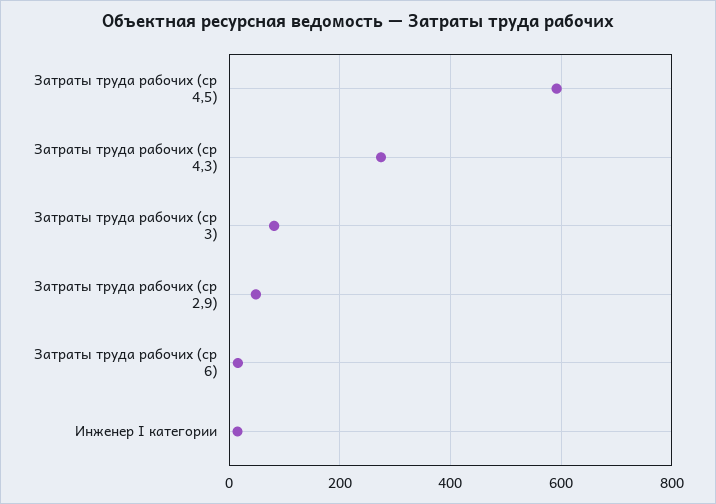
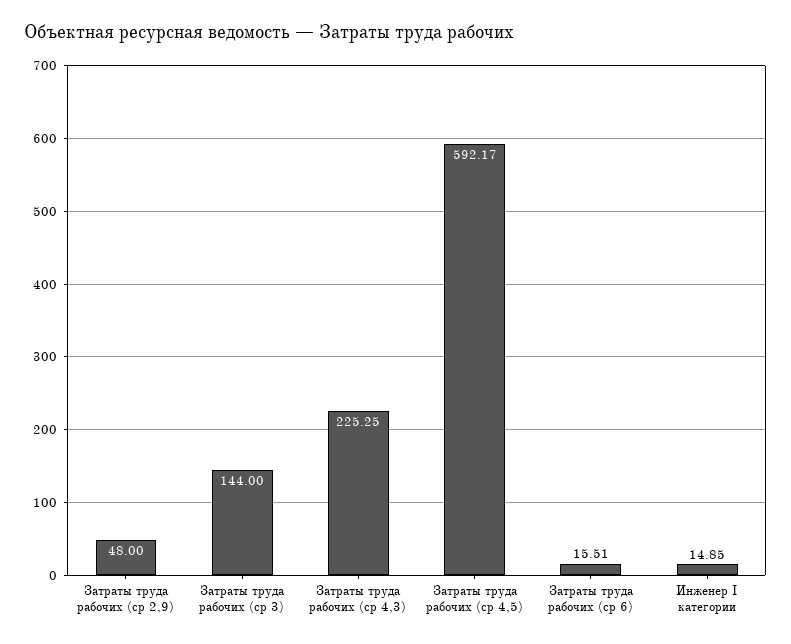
  {
    "Затраты труда рабочих (ср 4,5)": 592.17,
-   "Затраты труда рабочих (ср 4,3)": 280,
+   "Затраты труда рабочих (ср 4,3)": 225.25,
-   "Затраты труда рабочих (ср 3)": 80,
+   "Затраты труда рабочих (ср 3)": 144,
    "Затраты труда рабочих (ср 2,9)": 48,
    "Затраты труда рабочих (ср 6)": 15.51,
    "Инженер I категории": 14.85
  }

